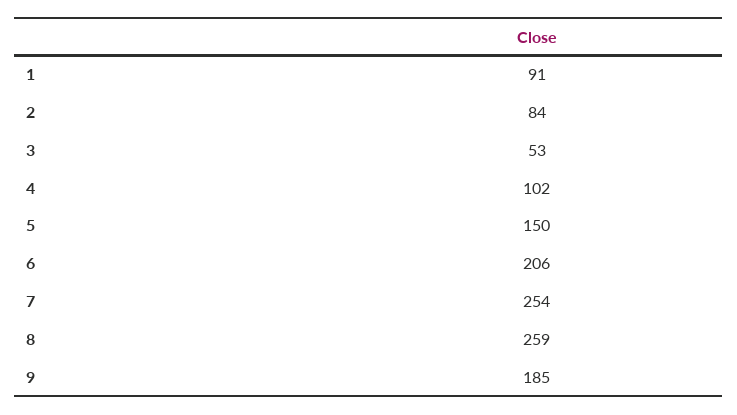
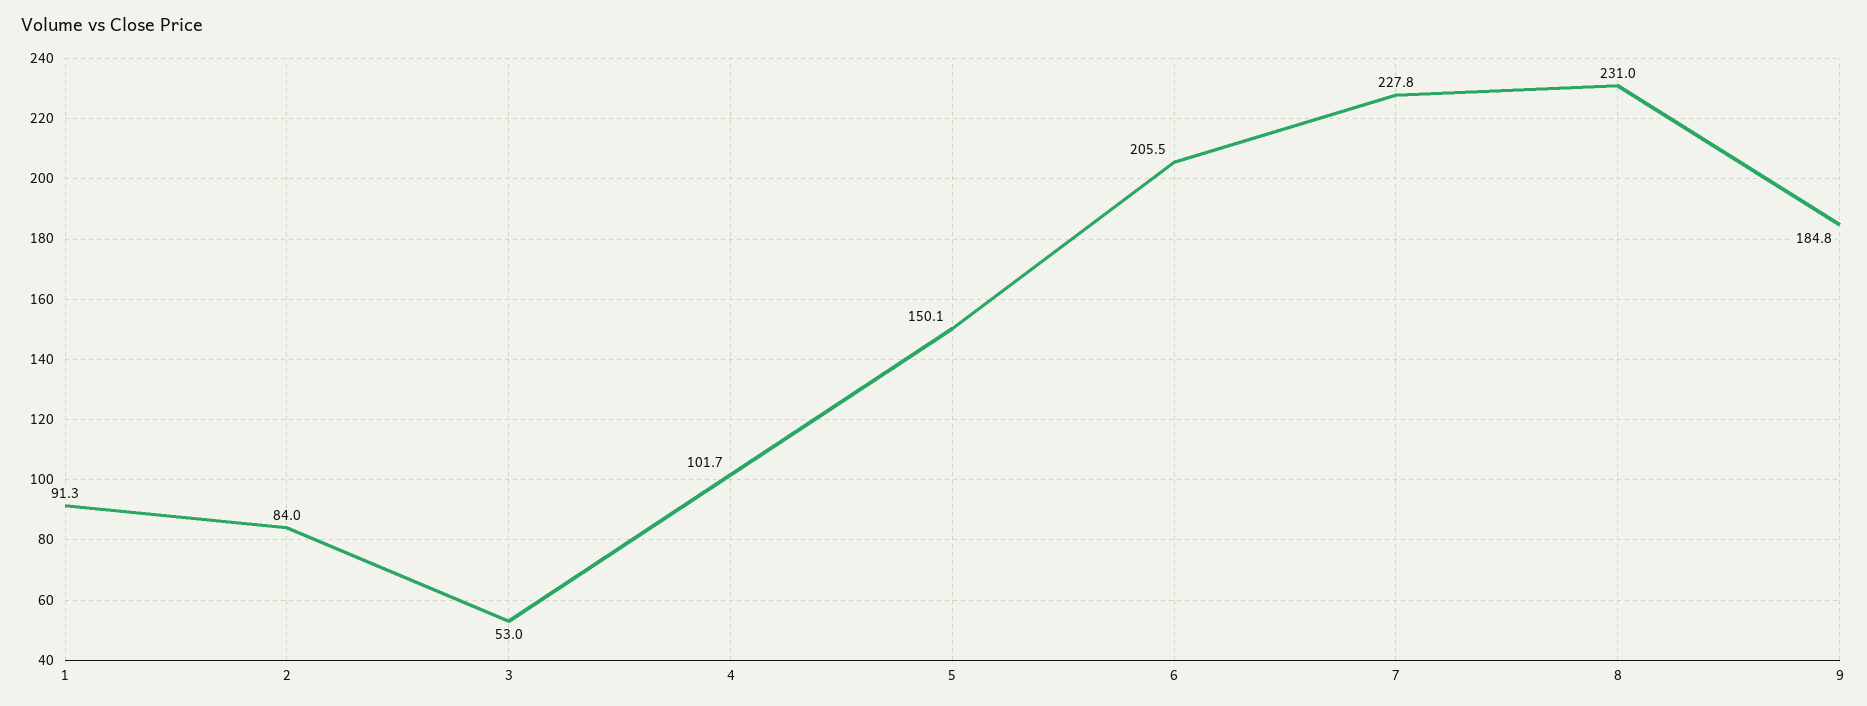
  {
    "1": 91.3,
    "2": 84,
    "3": 53,
    "4": 101.7,
    "5": 150.1,
    "6": 205.5,
-   "7": 254,
+   "7": 227.8,
-   "8": 259,
+   "8": 231,
    "9": 184.8
  }

